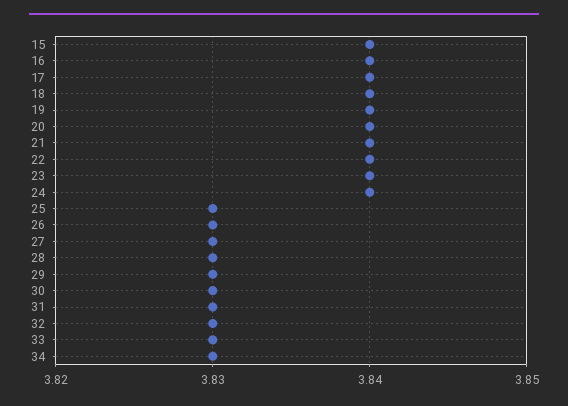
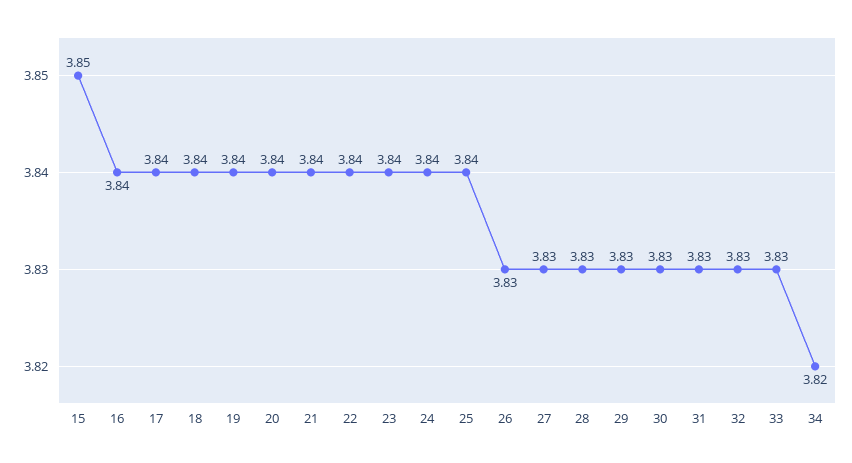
  {
-   "15": 3.84,
+   "15": 3.85,
    "16": 3.84,
    "17": 3.84,
    "18": 3.84,
    "19": 3.84,
    "20": 3.84,
    "21": 3.84,
    "22": 3.84,
    "23": 3.84,
    "24": 3.84,
-   "25": 3.83,
+   "25": 3.84,
    "26": 3.83,
    "27": 3.83,
    "28": 3.83,
    "29": 3.83,
    "30": 3.83,
    "31": 3.83,
    "32": 3.83,
    "33": 3.83,
-   "34": 3.83
+   "34": 3.82
  }

